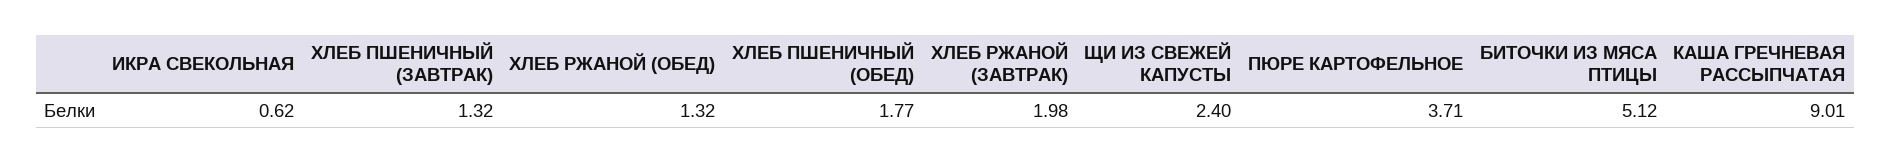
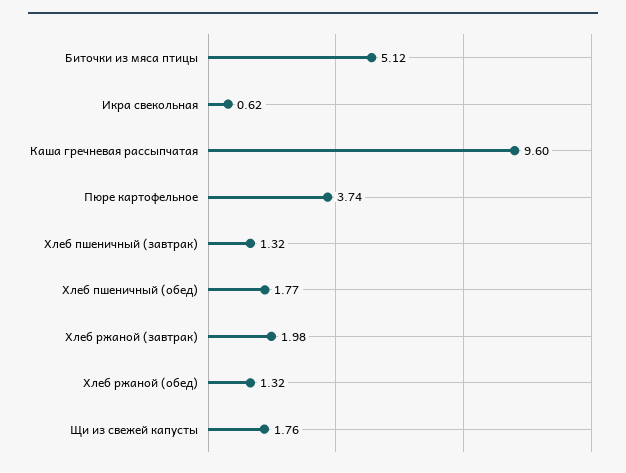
  {
    "ИКРА СВЕКОЛЬНАЯ": 0.62,
    "ХЛЕБ ПШЕНИЧНЫЙ (ЗАВТРАК)": 1.32,
    "ХЛЕБ РЖАНОЙ (ОБЕД)": 1.32,
    "ХЛЕБ ПШЕНИЧНЫЙ (ОБЕД)": 1.77,
    "ХЛЕБ РЖАНОЙ (ЗАВТРАК)": 1.98,
-   "ЩИ ИЗ СВЕЖЕЙ КАПУСТЫ": 2.4,
+   "ЩИ ИЗ СВЕЖЕЙ КАПУСТЫ": 1.76,
-   "ПЮРЕ КАРТОФЕЛЬНОЕ": 3.71,
+   "ПЮРЕ КАРТОФЕЛЬНОЕ": 3.74,
    "БИТОЧКИ ИЗ МЯСА ПТИЦЫ": 5.12,
-   "КАША ГРЕЧНЕВАЯ РАССЫПЧАТАЯ": 9.01
+   "КАША ГРЕЧНЕВАЯ РАССЫПЧАТАЯ": 9.6
  }

